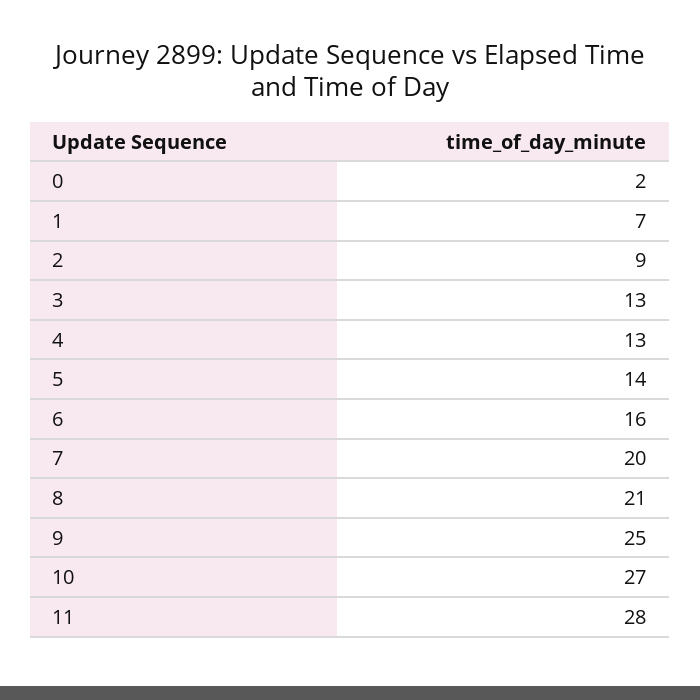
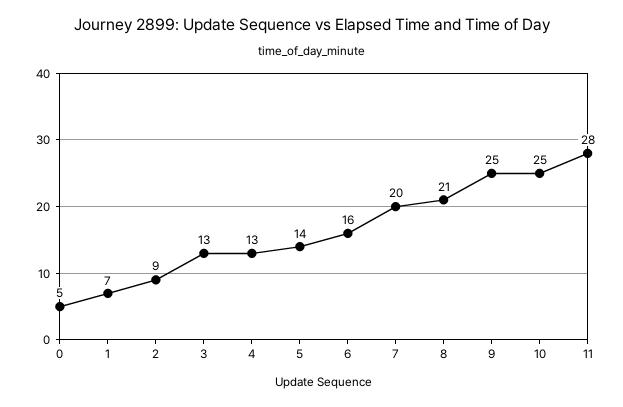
  {
-   "0": 2,
+   "0": 5,
    "1": 7,
    "2": 9,
    "3": 13,
    "4": 13,
    "5": 14,
    "6": 16,
    "7": 20,
    "8": 21,
    "9": 25,
-   "10": 27,
+   "10": 25,
    "11": 28
  }

